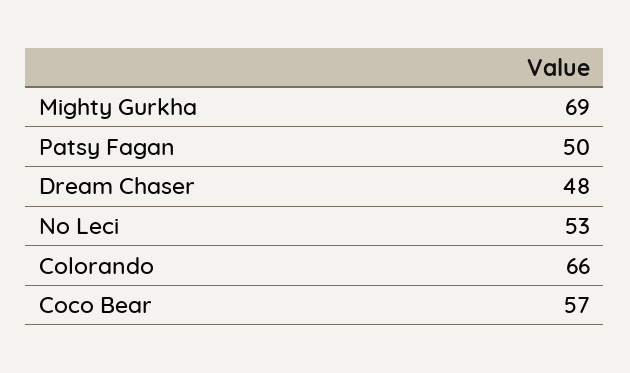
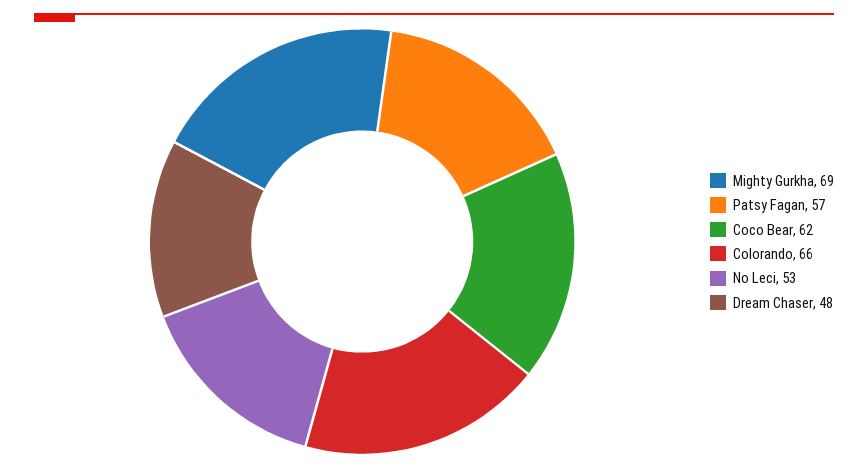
  {
    "Mighty Gurkha": 69,
-   "Patsy Fagan": 50,
+   "Patsy Fagan": 57,
    "Dream Chaser": 48,
    "No Leci": 53,
    "Colorando": 66,
-   "Coco Bear": 57
+   "Coco Bear": 62
  }

